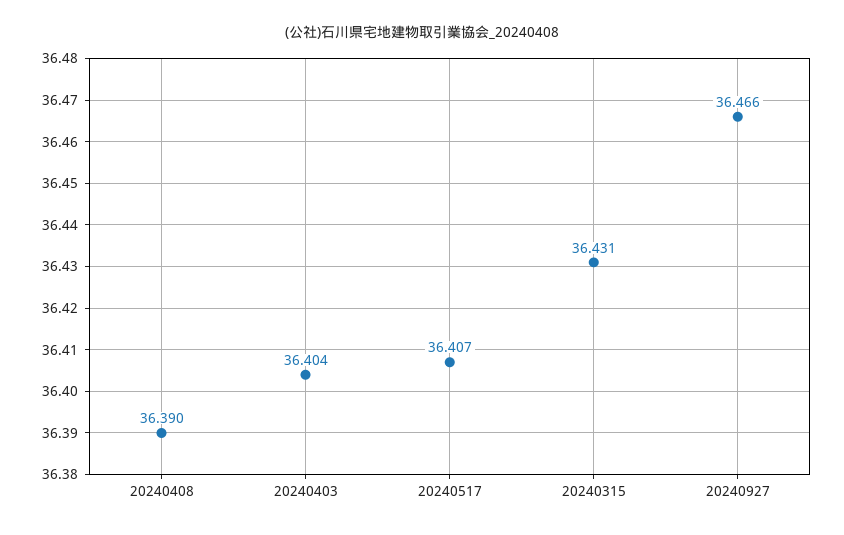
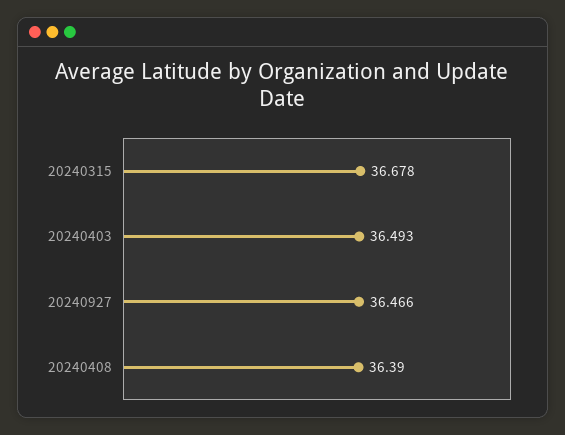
  {
    "20240408": 36.39,
-   "20240403": 36.404,
+   "20240403": 36.493,
-   "20240517": 36.407,
-   "20240315": 36.431,
+   "20240315": 36.678,
    "20240927": 36.466
  }

